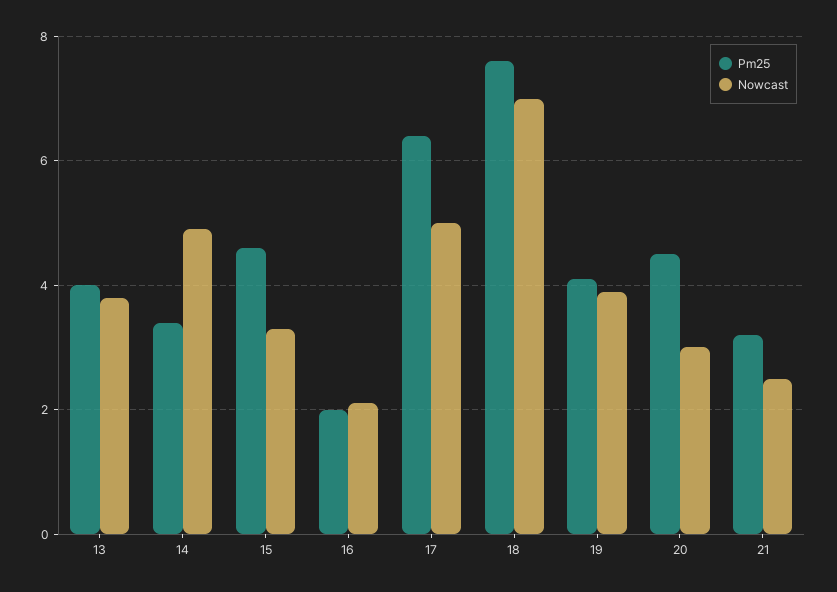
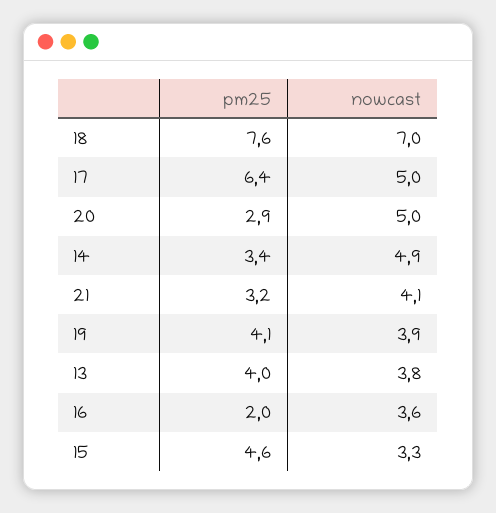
  {
    "Pm25": {
      "13": 4,
      "14": 3.4,
      "15": 4.6,
      "16": 2,
      "17": 6.4,
      "18": 7.6,
      "19": 4.1,
-     "20": 4.5,
+     "20": 2.9,
      "21": 3.2
    },
    "Nowcast": {
      "13": 3.8,
      "14": 4.9,
      "15": 3.3,
-     "16": 2,
+     "16": 3.6,
      "17": 5,
      "18": 7,
      "19": 3.9,
-     "20": 3,
+     "20": 5,
-     "21": 2.5
+     "21": 4.1
    }
  }

